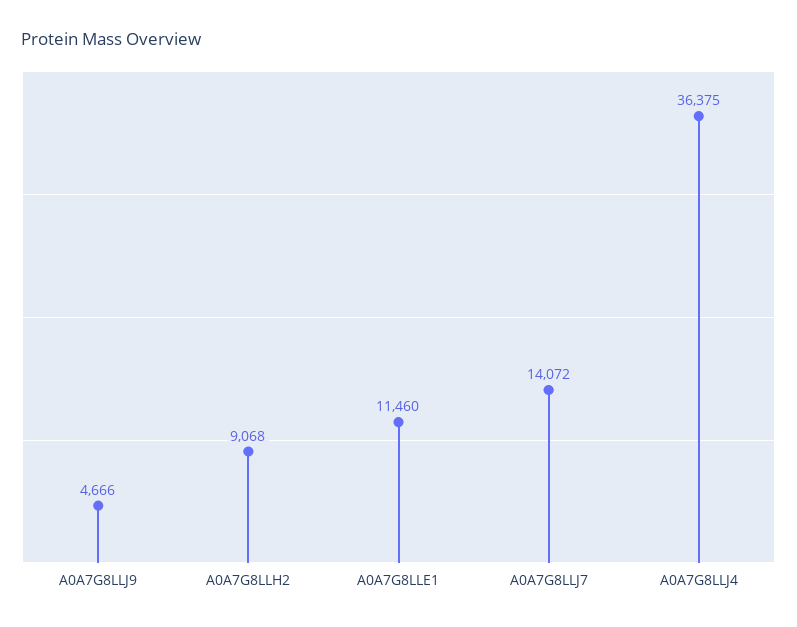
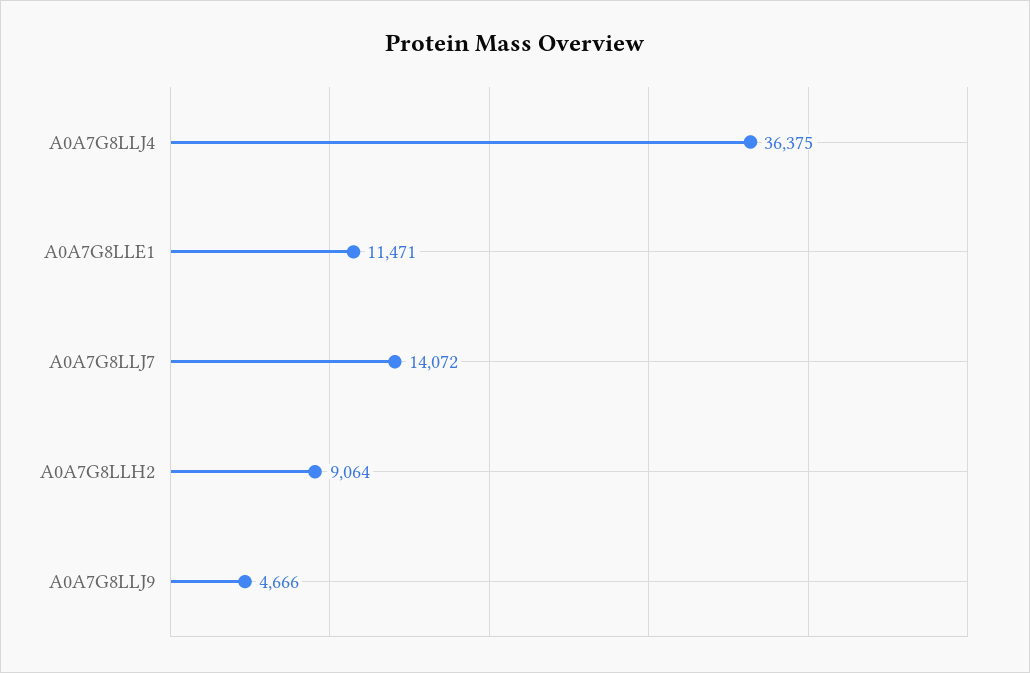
  {
    "A0A7G8LLJ9": 4666,
-   "A0A7G8LLH2": 9068,
+   "A0A7G8LLH2": 9064,
-   "A0A7G8LLE1": 11460,
+   "A0A7G8LLE1": 11471,
    "A0A7G8LLJ7": 14072,
    "A0A7G8LLJ4": 36375
  }

